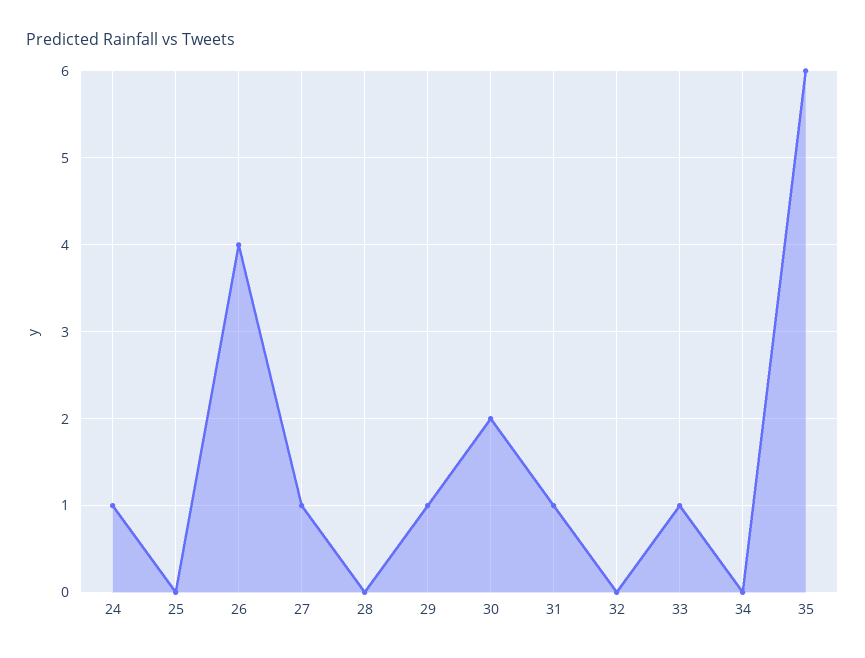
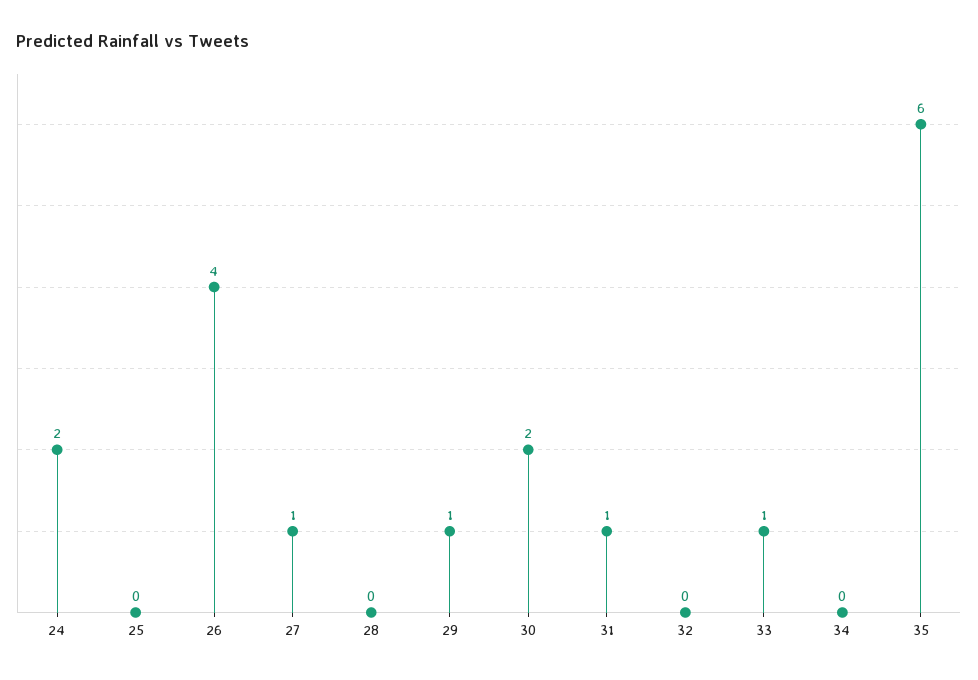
  {
-   "24": 1,
+   "24": 2,
    "25": 0,
    "26": 4,
    "27": 1,
    "28": 0,
    "29": 1,
    "30": 2,
    "31": 1,
    "32": 0,
    "33": 1,
    "34": 0,
    "35": 6
  }

